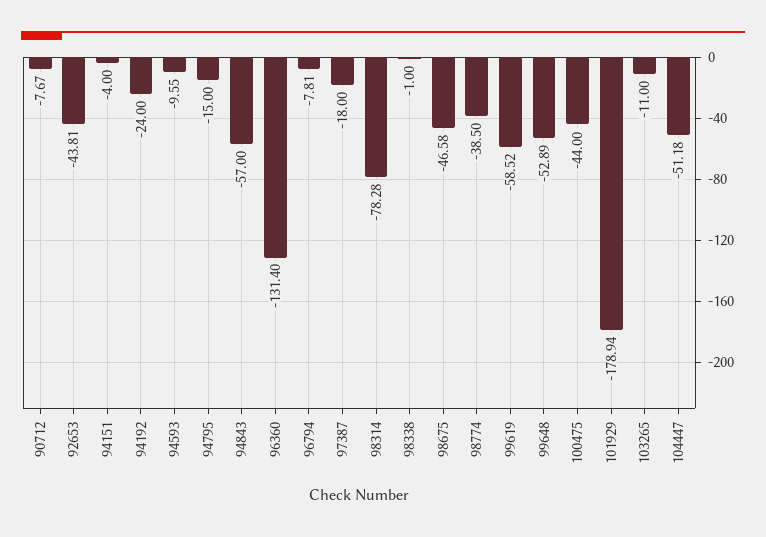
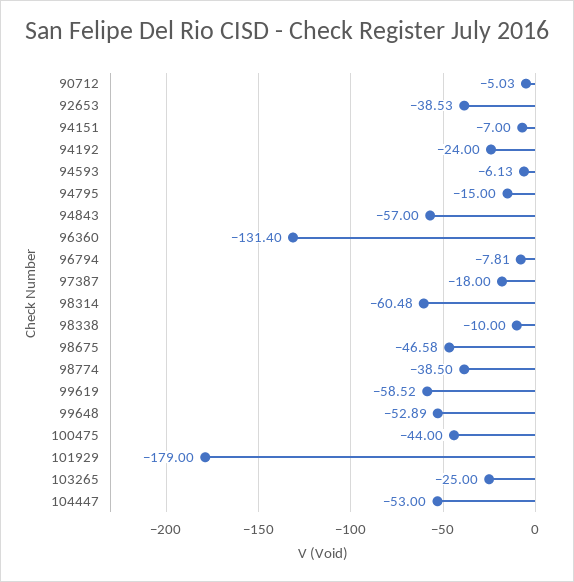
  {
-   "90712": -7.67,
+   "90712": -5.03,
-   "92653": -43.81,
+   "92653": -38.53,
-   "94151": -4,
+   "94151": -7,
    "94192": -24,
-   "94593": -9.55,
+   "94593": -6.13,
    "94795": -15,
    "94843": -57,
    "96360": -131.4,
    "96794": -7.81,
    "97387": -18,
-   "98314": -78.28,
+   "98314": -60.48,
-   "98338": -1,
+   "98338": -10,
    "98675": -46.58,
    "98774": -38.5,
    "99619": -58.52,
    "99648": -52.89,
    "100475": -44,
-   "101929": -178.94,
+   "101929": -179,
-   "103265": -11,
+   "103265": -25,
-   "104447": -51.18
+   "104447": -53
  }

